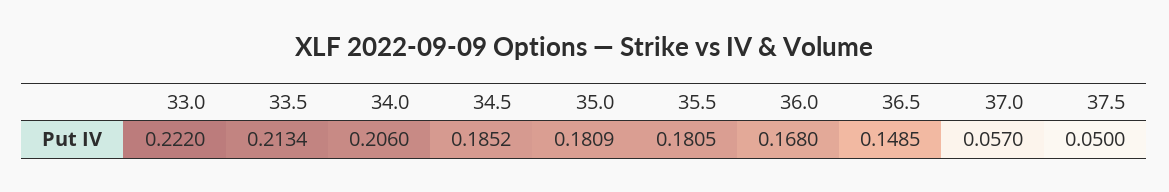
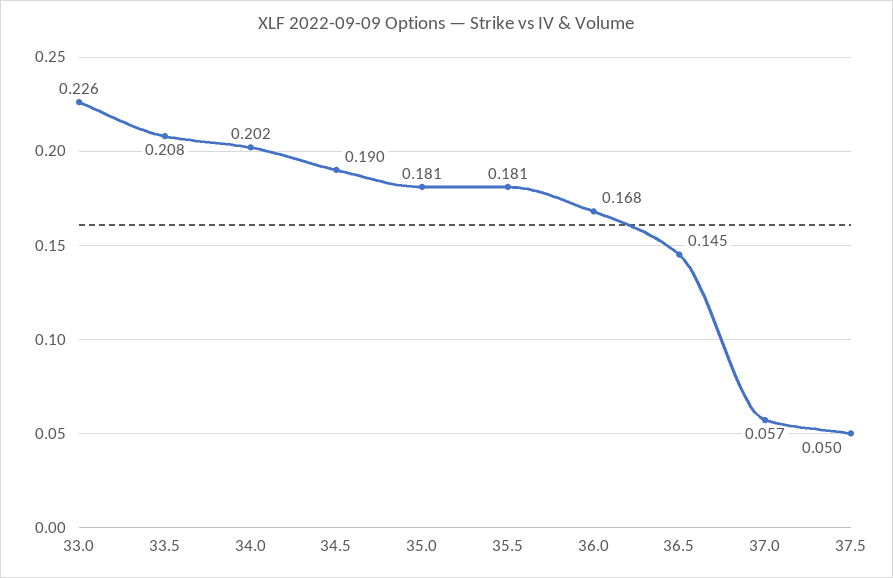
  {
-   "33.0": 0.222,
+   "33.0": 0.226,
-   "33.5": 0.2134,
+   "33.5": 0.208,
-   "34.0": 0.206,
+   "34.0": 0.202,
-   "34.5": 0.1852,
+   "34.5": 0.19,
    "35.0": 0.1809,
    "35.5": 0.1805,
    "36.0": 0.168,
-   "36.5": 0.1485,
+   "36.5": 0.145,
    "37.0": 0.057,
    "37.5": 0.05
  }

